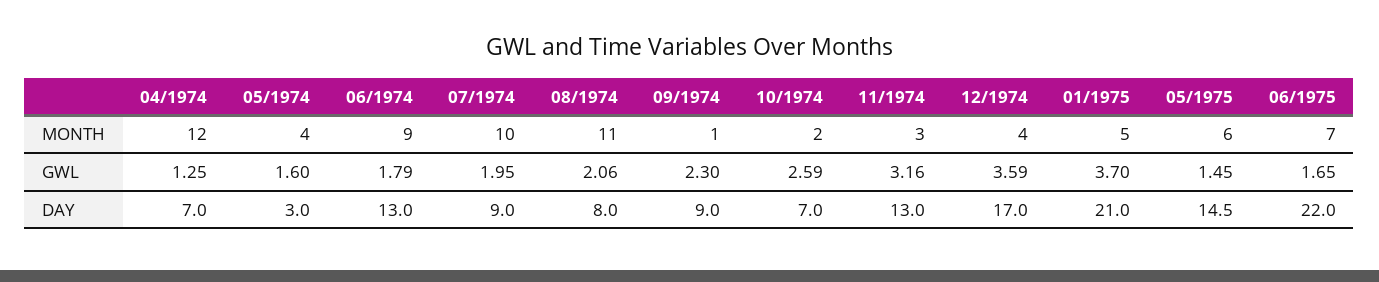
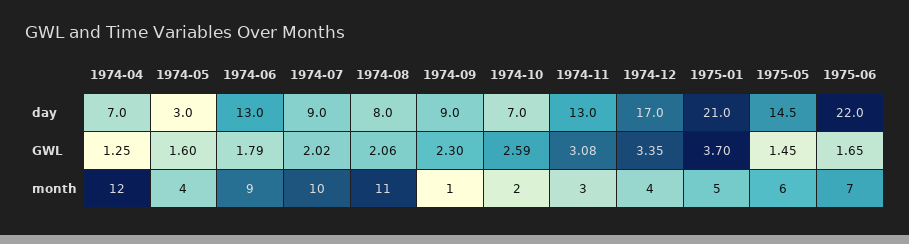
  {
    "04/1974": {
      "MONTH": 12,
      "GWL": 1.25,
      "DAY": 7
    },
    "05/1974": {
      "MONTH": 4,
      "GWL": 1.6,
      "DAY": 3
    },
    "06/1974": {
      "MONTH": 9,
      "GWL": 1.79,
      "DAY": 13
    },
    "07/1974": {
      "MONTH": 10,
-     "GWL": 1.95,
+     "GWL": 2.02,
      "DAY": 9
    },
    "08/1974": {
      "MONTH": 11,
      "GWL": 2.06,
      "DAY": 8
    },
    "09/1974": {
      "MONTH": 1,
      "GWL": 2.3,
      "DAY": 9
    },
    "10/1974": {
      "MONTH": 2,
      "GWL": 2.59,
      "DAY": 7
    },
    "11/1974": {
      "MONTH": 3,
-     "GWL": 3.16,
+     "GWL": 3.08,
      "DAY": 13
    },
    "12/1974": {
      "MONTH": 4,
-     "GWL": 3.59,
+     "GWL": 3.35,
      "DAY": 17
    },
    "01/1975": {
      "MONTH": 5,
      "GWL": 3.7,
      "DAY": 21
    },
    "05/1975": {
      "MONTH": 6,
      "GWL": 1.45,
      "DAY": 14.5
    },
    "06/1975": {
      "MONTH": 7,
      "GWL": 1.65,
      "DAY": 22
    }
  }

